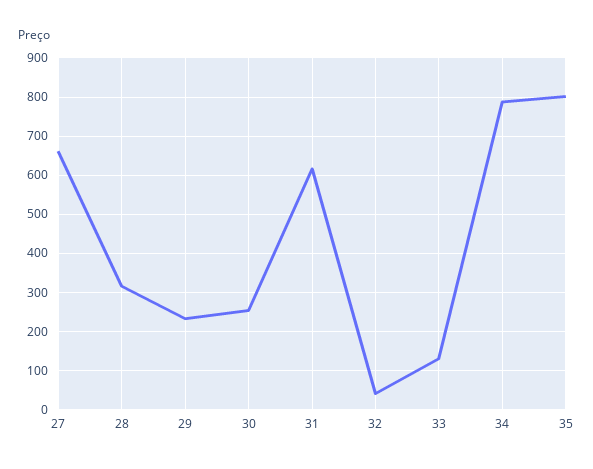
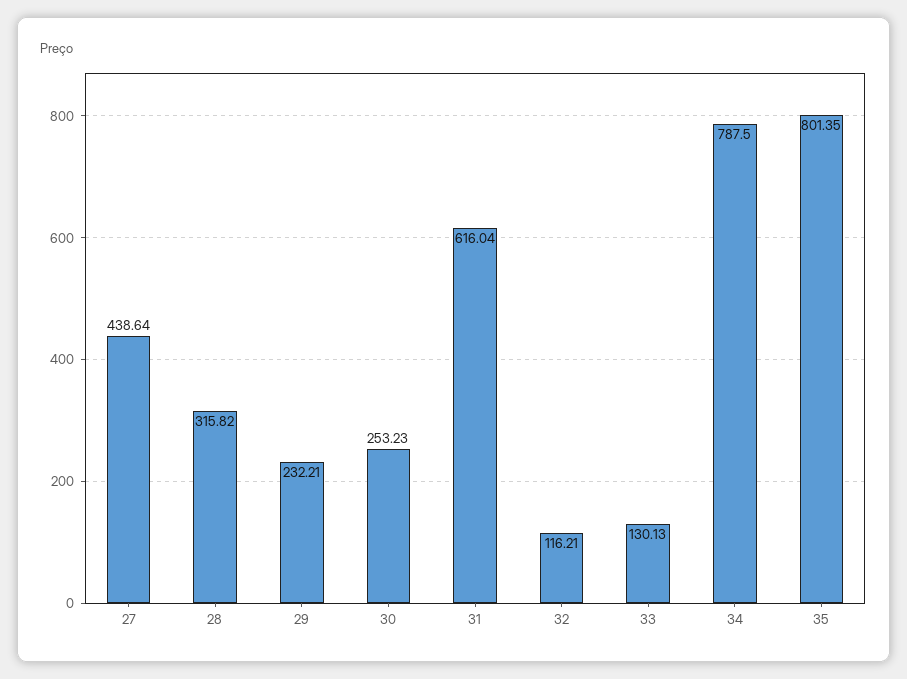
  {
-   "27": 660,
+   "27": 438.64,
    "28": 315.82,
    "29": 232.21,
    "30": 253.23,
    "31": 616.04,
-   "32": 40,
+   "32": 116.21,
    "33": 130.13,
    "34": 787.5,
    "35": 801.35
  }

